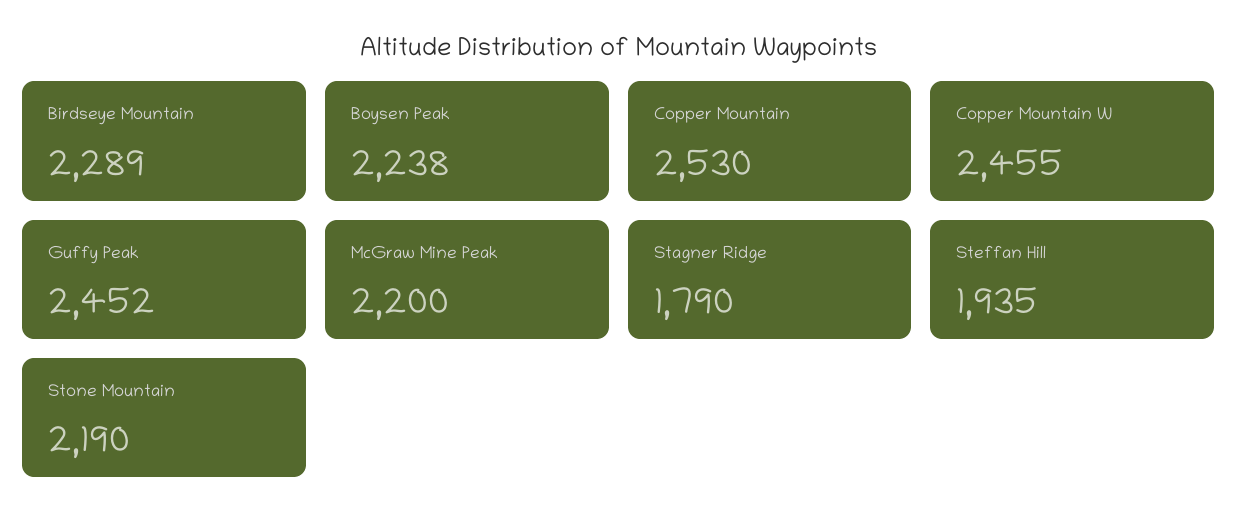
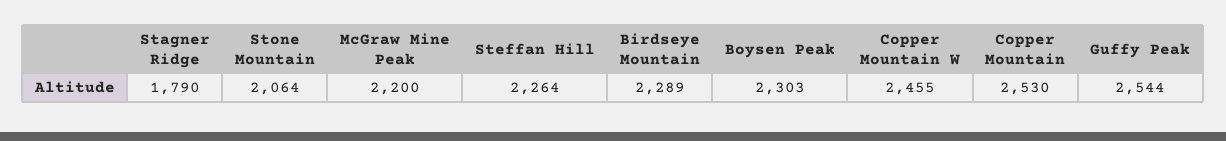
  {
    "Birdseye Mountain": 2289,
-   "Boysen Peak": 2238,
+   "Boysen Peak": 2303,
    "Copper Mountain": 2530,
    "Copper Mountain W": 2455,
-   "Guffy Peak": 2452,
+   "Guffy Peak": 2544,
    "McGraw Mine Peak": 2200,
    "Stagner Ridge": 1790,
-   "Steffan Hill": 1935,
+   "Steffan Hill": 2264,
-   "Stone Mountain": 2190
+   "Stone Mountain": 2064
  }

